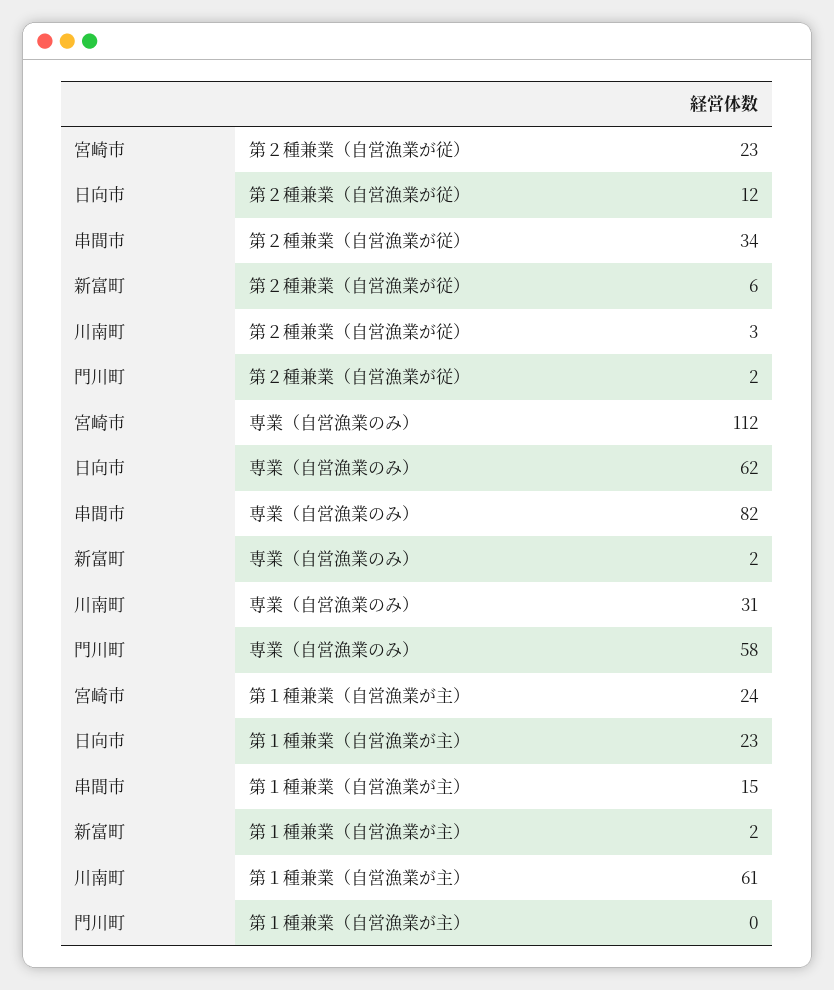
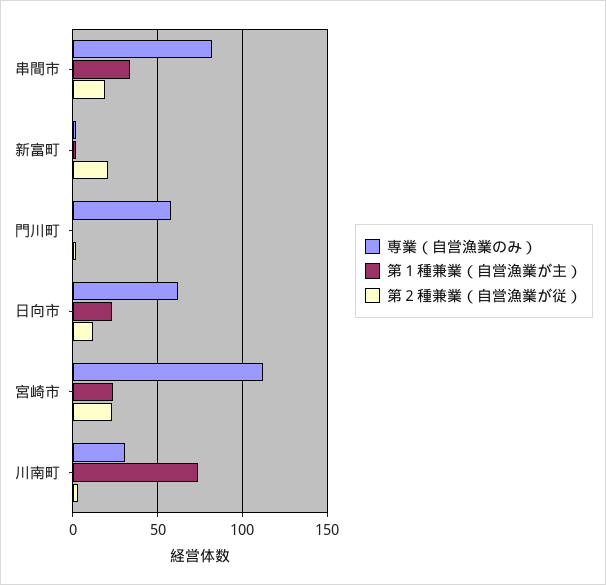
  {
    "第２種兼業（自営漁業が従）": {
      "宮崎市": 23,
      "日向市": 12,
-     "串間市": 34,
+     "串間市": 20,
-     "新富町": 6,
+     "新富町": 20,
      "川南町": 3,
      "門川町": 2
    },
    "専業（自営漁業のみ）": {
      "宮崎市": 112,
      "日向市": 62,
      "串間市": 82,
      "新富町": 2,
      "川南町": 31,
      "門川町": 58
    },
    "第１種兼業（自営漁業が主）": {
      "宮崎市": 24,
      "日向市": 23,
-     "串間市": 15,
+     "串間市": 35,
      "新富町": 2,
-     "川南町": 61,
+     "川南町": 75,
      "門川町": 0
    }
  }

